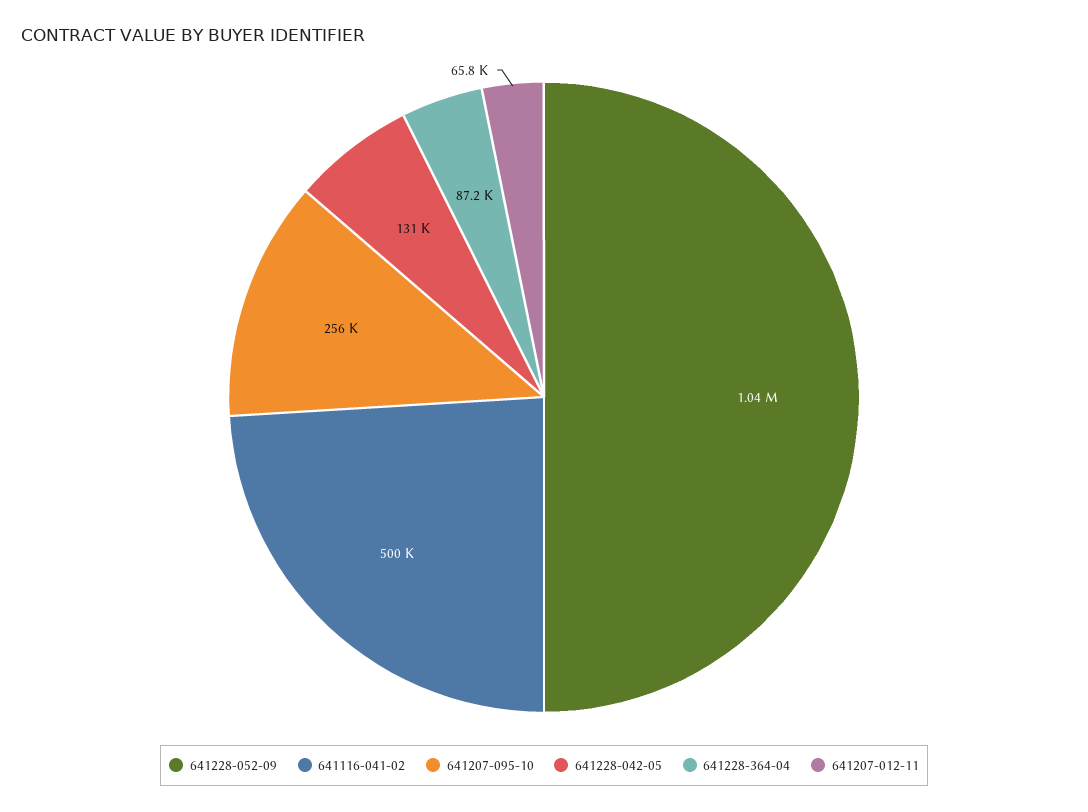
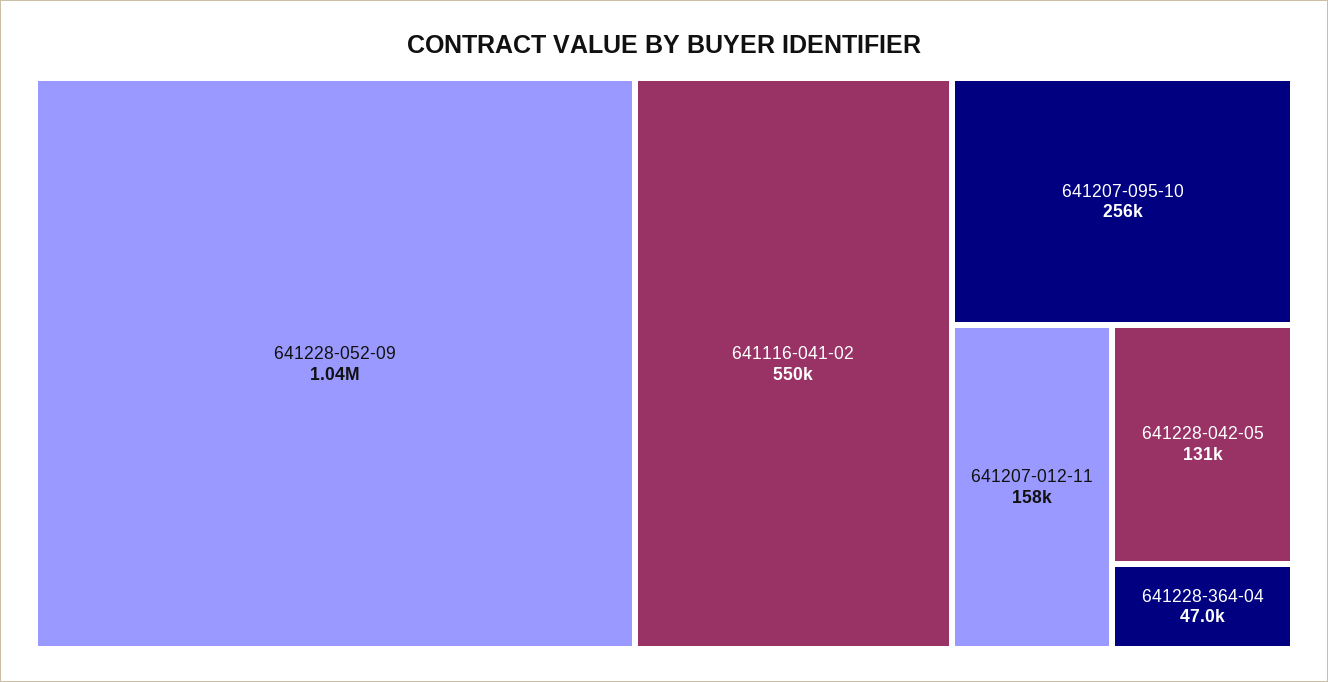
  {
    "641228-052-09": 1040000,
-   "641116-041-02": 500000,
+   "641116-041-02": 550000,
    "641207-095-10": 256000,
    "641228-042-05": 131000,
-   "641228-364-04": 87200,
+   "641228-364-04": 47000,
-   "641207-012-11": 65800
+   "641207-012-11": 158000
  }

